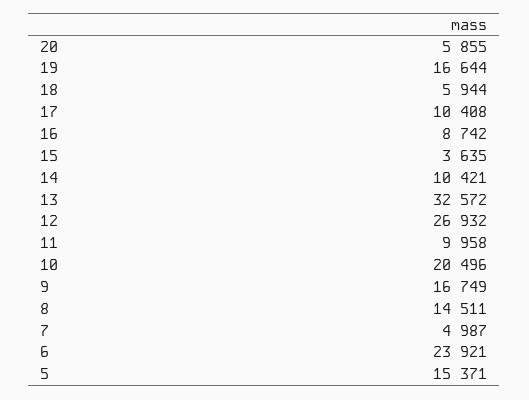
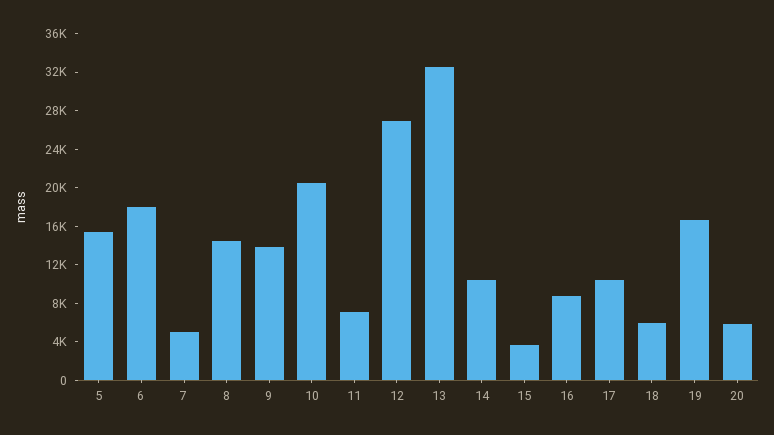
  {
    "20": 5855,
    "19": 16644,
    "18": 5944,
    "17": 10408,
    "16": 8742,
    "15": 3635,
    "14": 10421,
    "13": 32572,
    "12": 26932,
-   "11": 9958,
+   "11": 7000,
    "10": 20496,
-   "9": 16749,
+   "9": 14000,
    "8": 14511,
    "7": 4987,
-   "6": 23921,
+   "6": 18000,
    "5": 15371
  }

